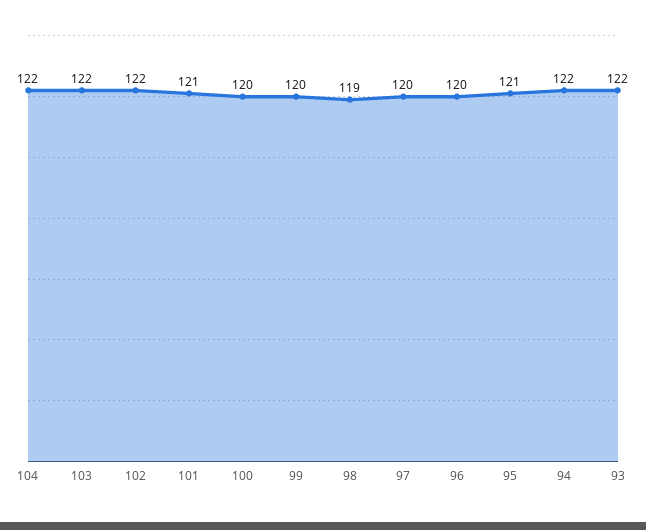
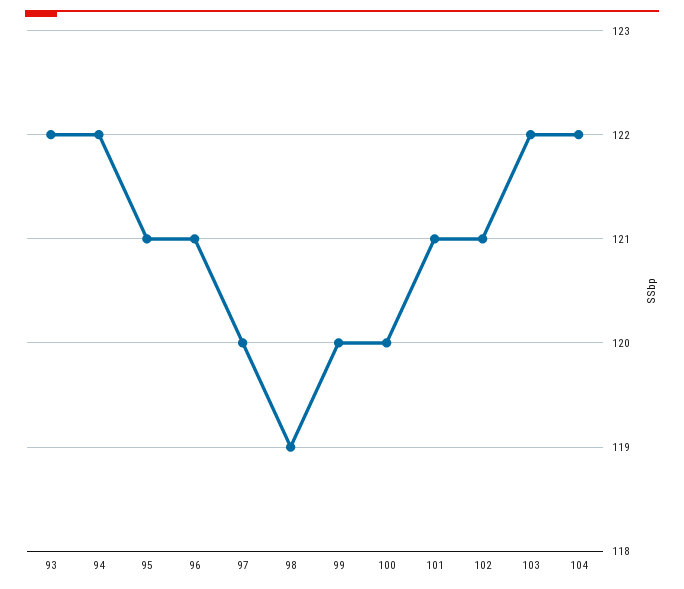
  {
    "104": 122,
    "103": 122,
-   "102": 122,
+   "102": 121,
    "101": 121,
    "100": 120,
    "99": 120,
    "98": 119,
    "97": 120,
-   "96": 120,
+   "96": 121,
    "95": 121,
    "94": 122,
    "93": 122
  }

